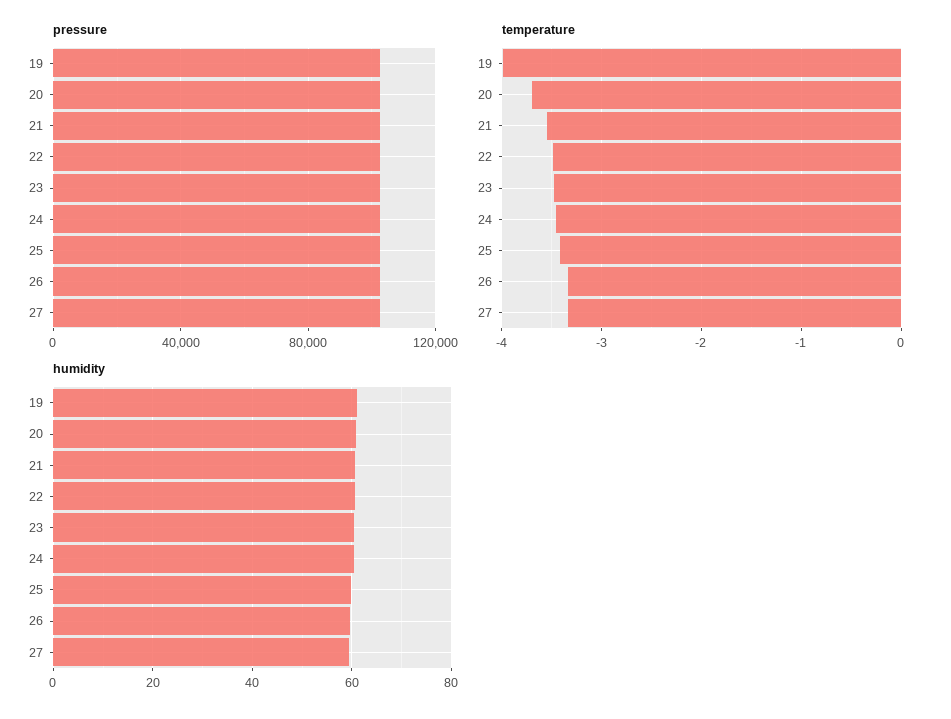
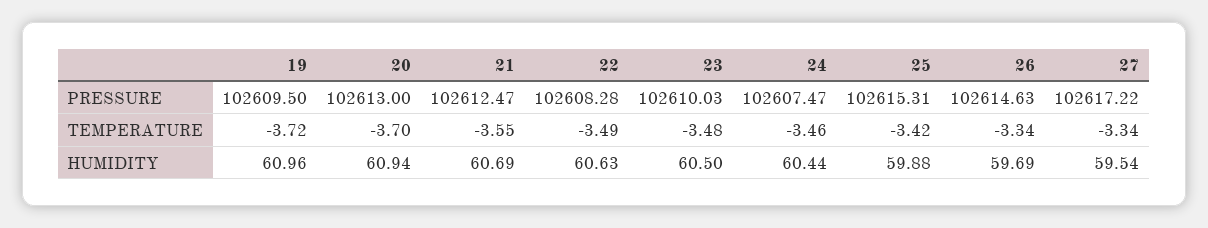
  {
    "pressure": {
      "19": 102609.5,
      "20": 102613,
      "21": 102612.47,
      "22": 102608.28,
      "23": 102610.03,
      "24": 102607.47,
      "25": 102615.31,
      "26": 102614.63,
      "27": 102617.22
    },
    "temperature": {
-     "19": -4,
+     "19": -3.72,
      "20": -3.7,
      "21": -3.55,
      "22": -3.49,
      "23": -3.48,
      "24": -3.46,
      "25": -3.42,
      "26": -3.34,
      "27": -3.34
    },
    "humidity": {
      "19": 60.96,
      "20": 60.94,
      "21": 60.69,
      "22": 60.63,
      "23": 60.5,
      "24": 60.44,
      "25": 59.88,
      "26": 59.69,
      "27": 59.54
    }
  }

